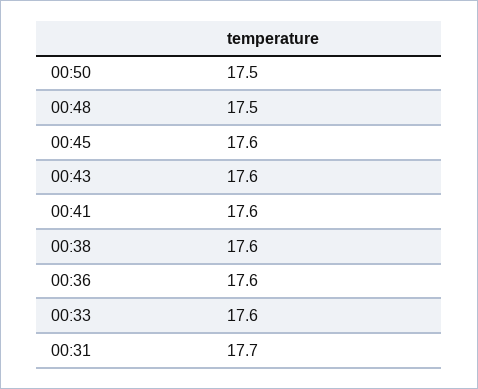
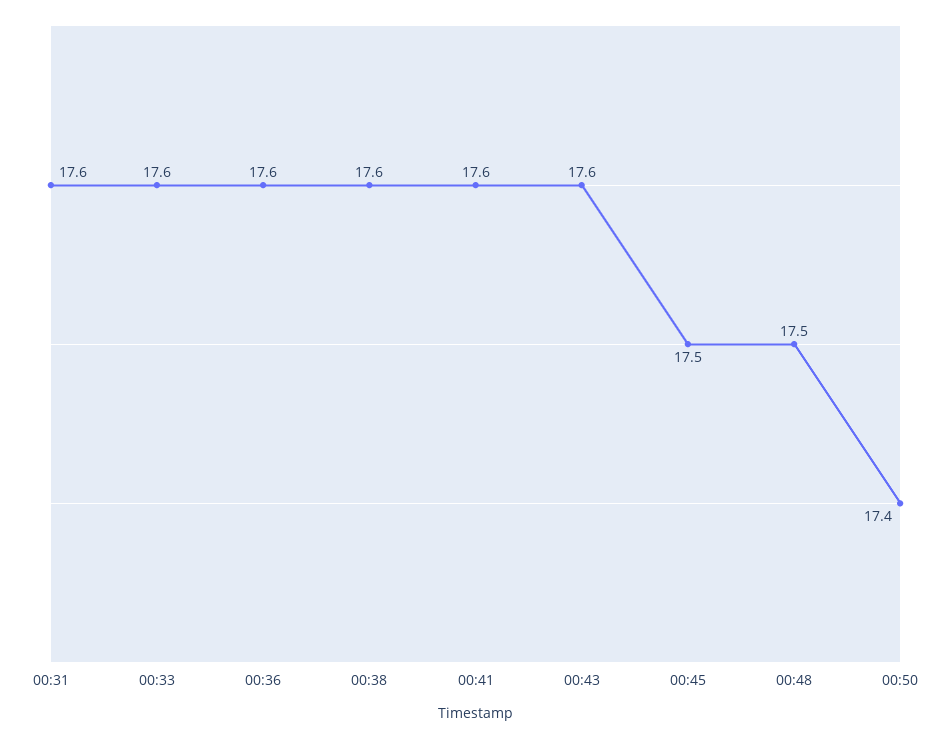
  {
-   "00:50": 17.5,
+   "00:50": 17.4,
    "00:48": 17.5,
-   "00:45": 17.6,
+   "00:45": 17.5,
    "00:43": 17.6,
    "00:41": 17.6,
    "00:38": 17.6,
    "00:36": 17.6,
    "00:33": 17.6,
-   "00:31": 17.7
+   "00:31": 17.6
  }

